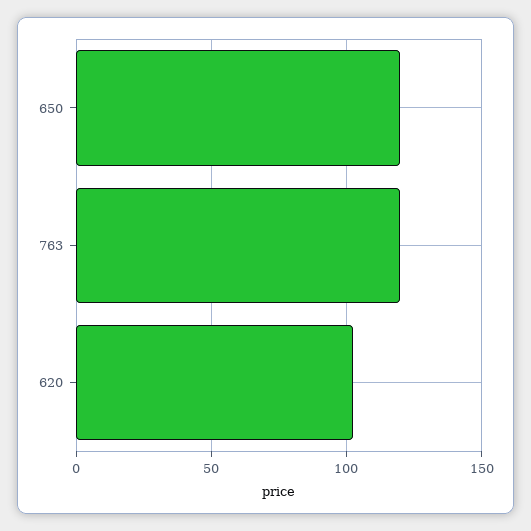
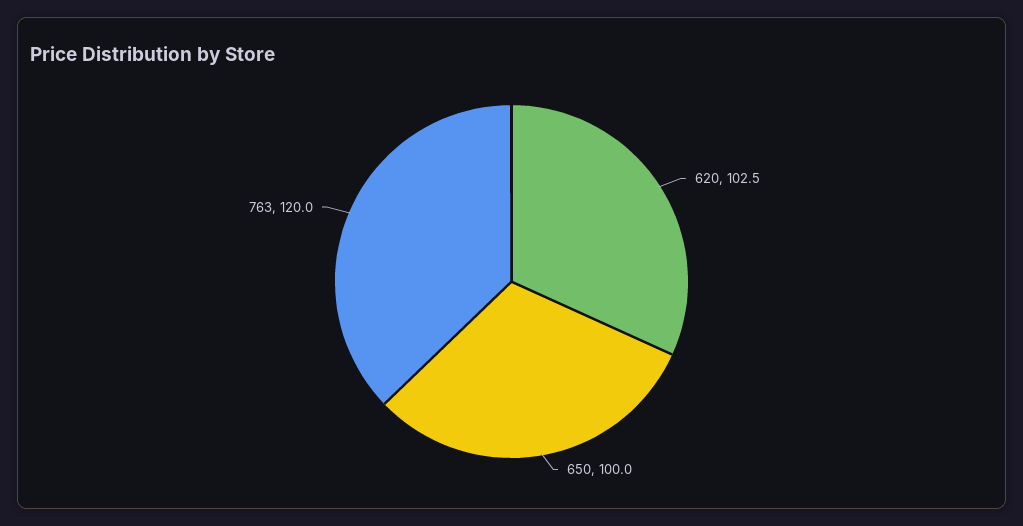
  {
-   "650": 120,
+   "650": 100,
    "763": 120,
    "620": 102.5
  }

